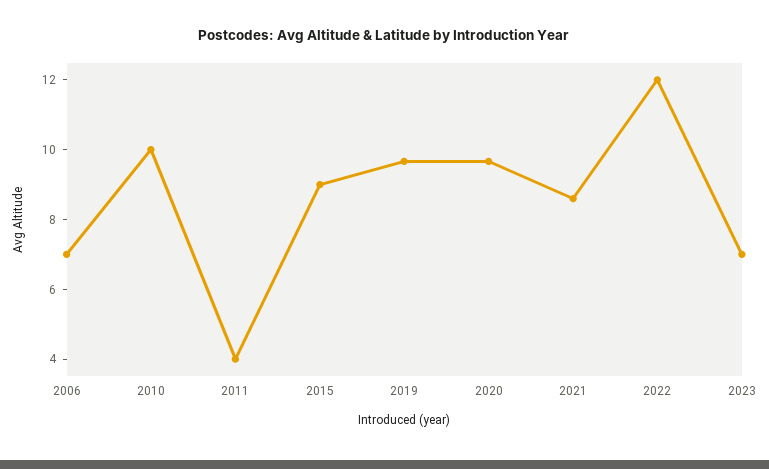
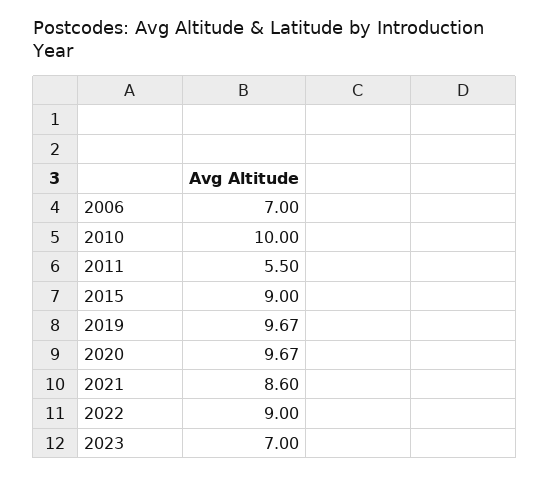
  {
    "2006": 7,
    "2010": 10,
-   "2011": 4,
+   "2011": 5.5,
    "2015": 9,
    "2019": 9.67,
    "2020": 9.67,
    "2021": 8.6,
-   "2022": 12,
+   "2022": 9,
    "2023": 7
  }

